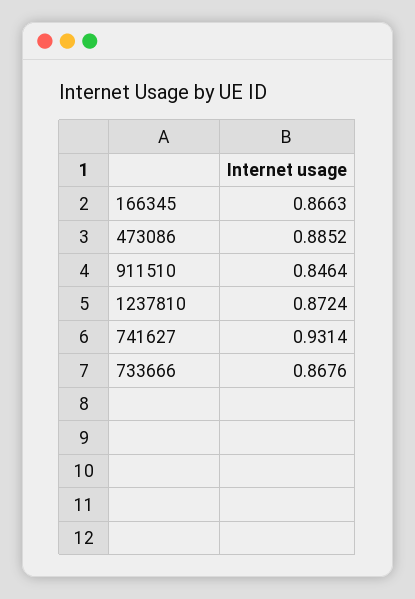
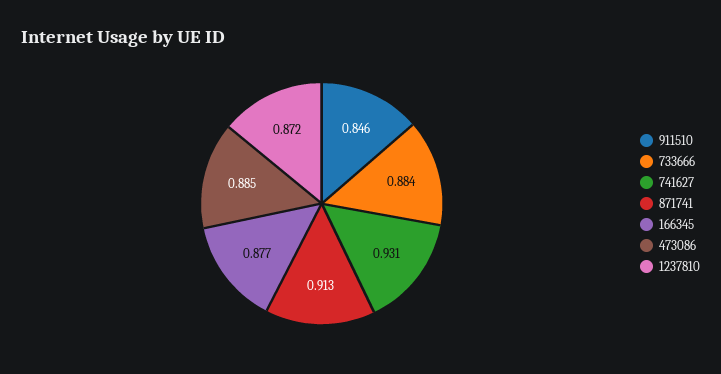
  {
-   "166345": 0.8663,
+   "166345": 0.877,
    "473086": 0.8852,
    "911510": 0.8464,
    "1237810": 0.8724,
    "741627": 0.9314,
-   "733666": 0.8676
+   "733666": 0.884,
+   "871741": 0.913
  }

